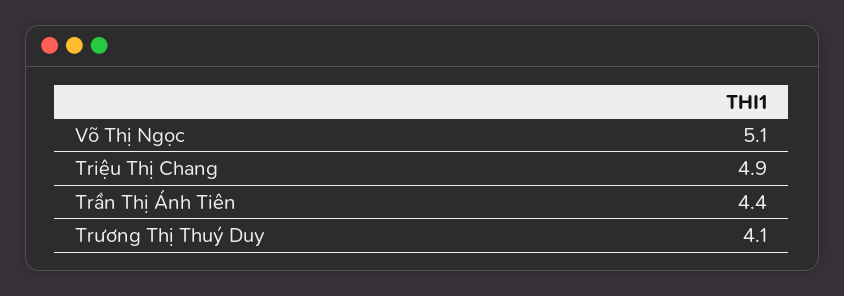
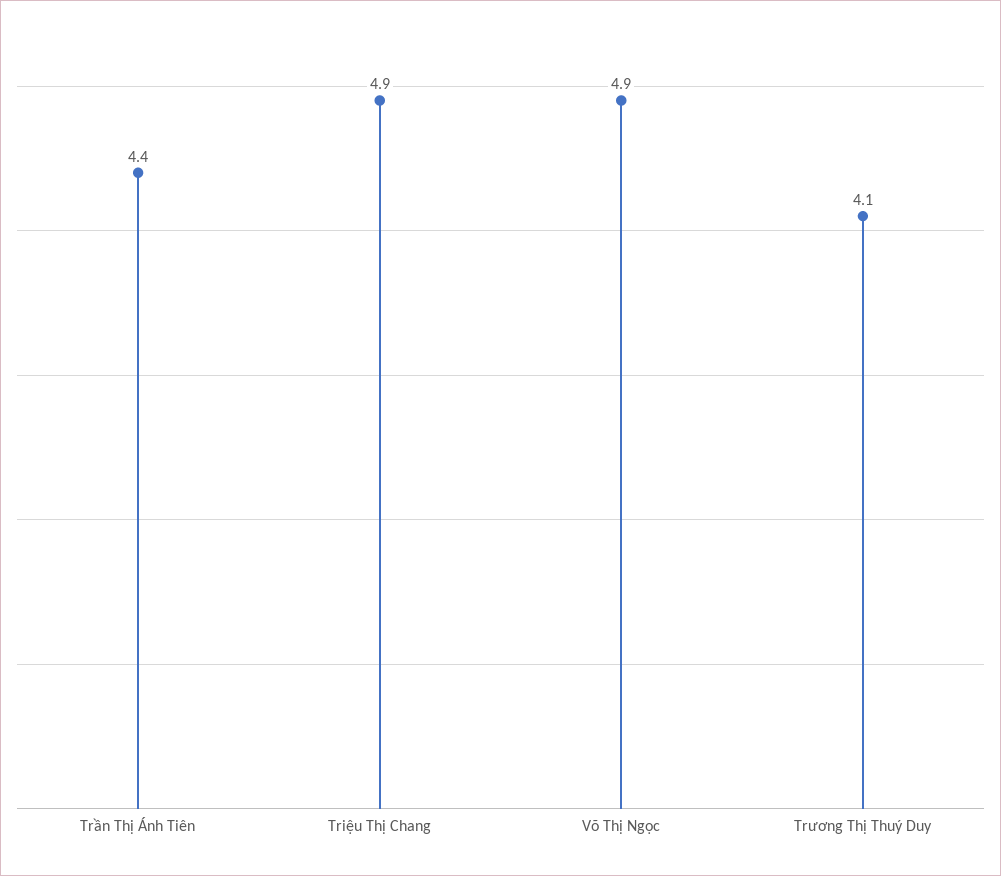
  {
-   "Võ Thị Ngọc": 5.1,
+   "Võ Thị Ngọc": 4.9,
    "Triệu Thị Chang": 4.9,
    "Trần Thị Ánh Tiên": 4.4,
    "Trương Thị Thuý Duy": 4.1
  }

